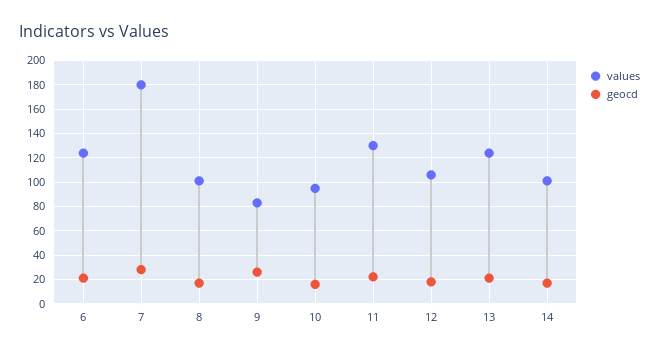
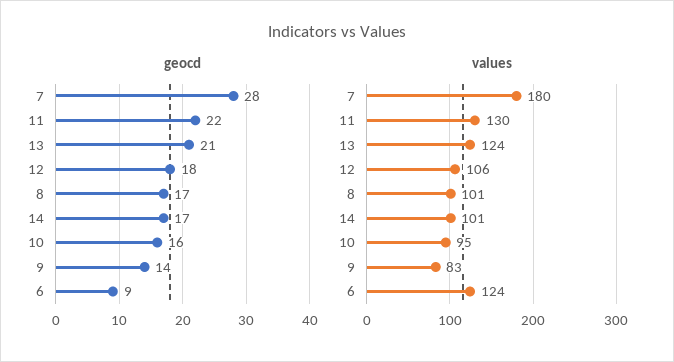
  {
    "values": {
      "6": 124,
      "7": 180,
      "8": 101,
      "9": 83,
      "10": 95,
      "11": 130,
      "12": 106,
      "13": 124,
      "14": 101
    },
    "geocd": {
-     "6": 20,
+     "6": 9,
      "7": 28,
      "8": 17,
-     "9": 25,
+     "9": 14,
      "10": 16,
      "11": 22,
      "12": 18,
      "13": 21,
      "14": 17
    }
  }

